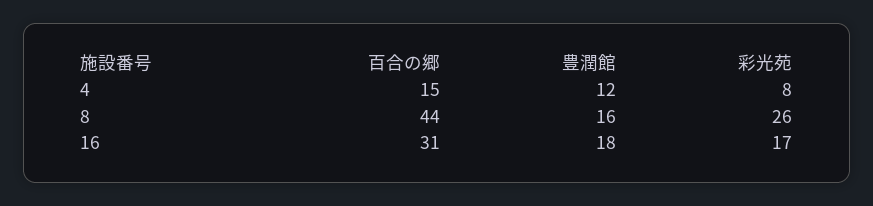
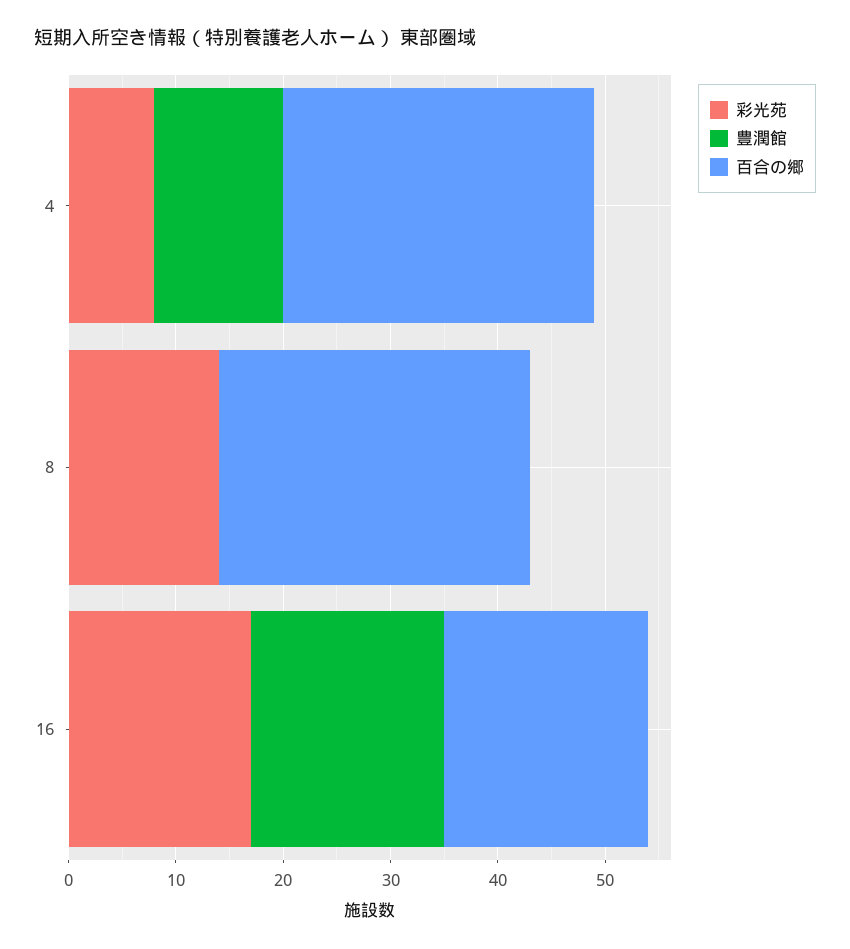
  {
    "百合の郷": {
-     "4": 15,
+     "4": 29,
-     "8": 44,
+     "8": 29,
-     "16": 31
+     "16": 19
    },
    "豊潤館": {
      "4": 12,
-     "8": 16,
+     "8": 0,
      "16": 18
    },
    "彩光苑": {
      "4": 8,
-     "8": 26,
+     "8": 14,
      "16": 17
    }
  }

